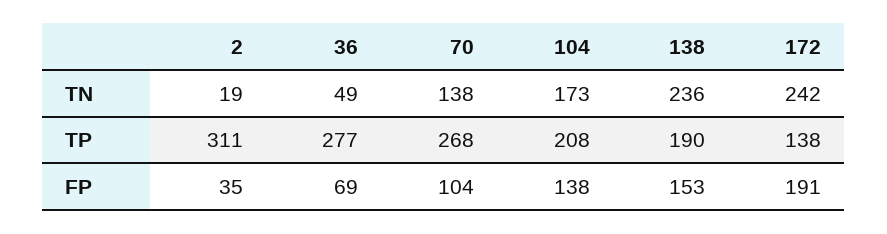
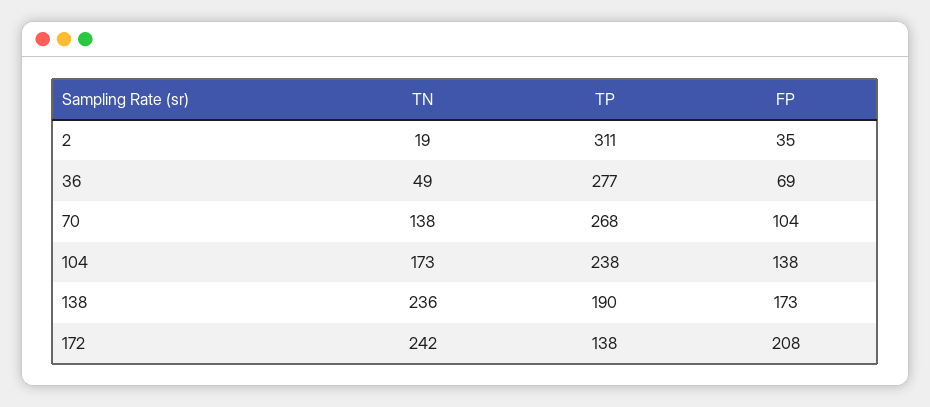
  {
    "2": {
      "TN": 19,
      "TP": 311,
      "FP": 35
    },
    "36": {
      "TN": 49,
      "TP": 277,
      "FP": 69
    },
    "70": {
      "TN": 138,
      "TP": 268,
      "FP": 104
    },
    "104": {
      "TN": 173,
-     "TP": 208,
+     "TP": 238,
      "FP": 138
    },
    "138": {
      "TN": 236,
      "TP": 190,
-     "FP": 153
+     "FP": 173
    },
    "172": {
      "TN": 242,
      "TP": 138,
-     "FP": 191
+     "FP": 208
    }
  }

